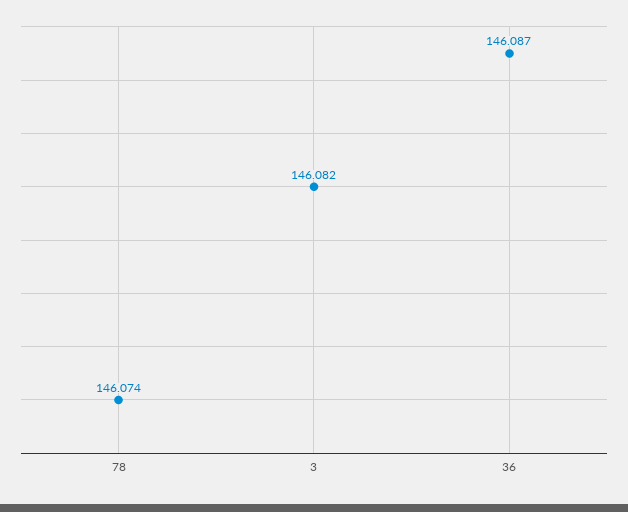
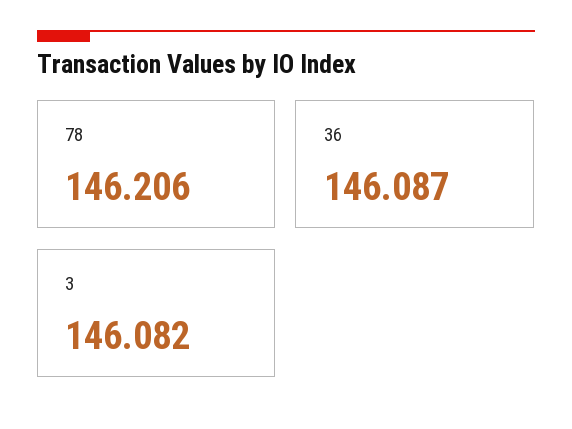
  {
-   "78": 146.074,
+   "78": 146.206,
    "3": 146.082,
    "36": 146.087
  }

